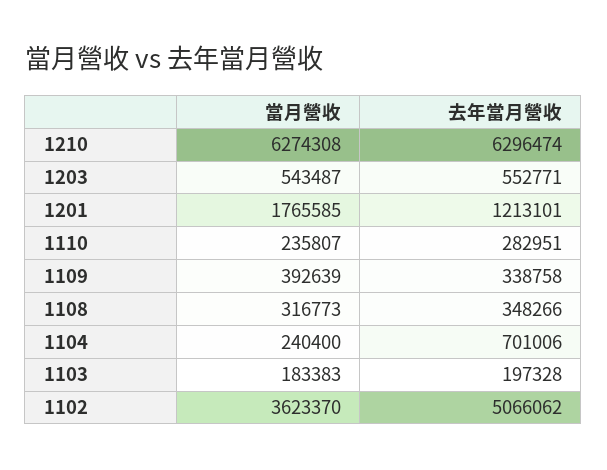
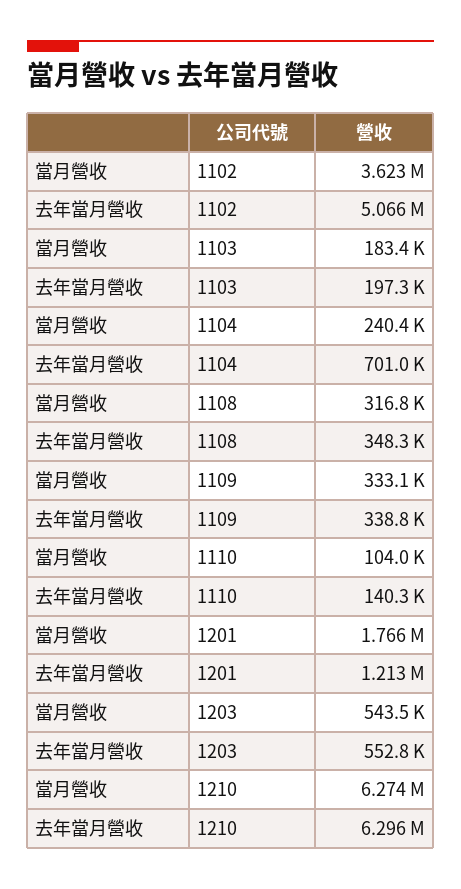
  {
    "當月營收": {
      "1210": 6274308,
      "1203": 543487,
      "1201": 1765585,
-     "1110": 235807,
+     "1110": 104000,
-     "1109": 392639,
+     "1109": 333100,
      "1108": 316773,
      "1104": 240400,
      "1103": 183383,
      "1102": 3623370
    },
    "去年當月營收": {
      "1210": 6296474,
      "1203": 552771,
      "1201": 1213101,
-     "1110": 282951,
+     "1110": 140300,
      "1109": 338758,
      "1108": 348266,
      "1104": 701006,
      "1103": 197328,
      "1102": 5066062
    }
  }

